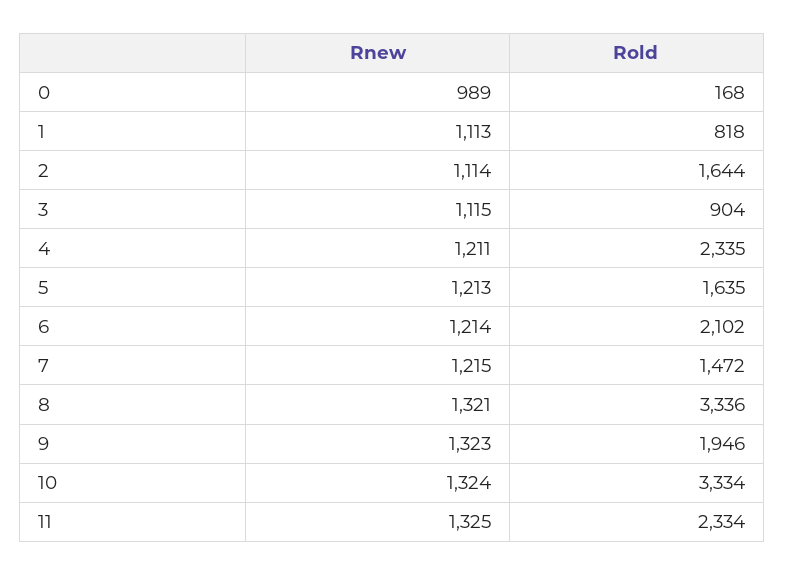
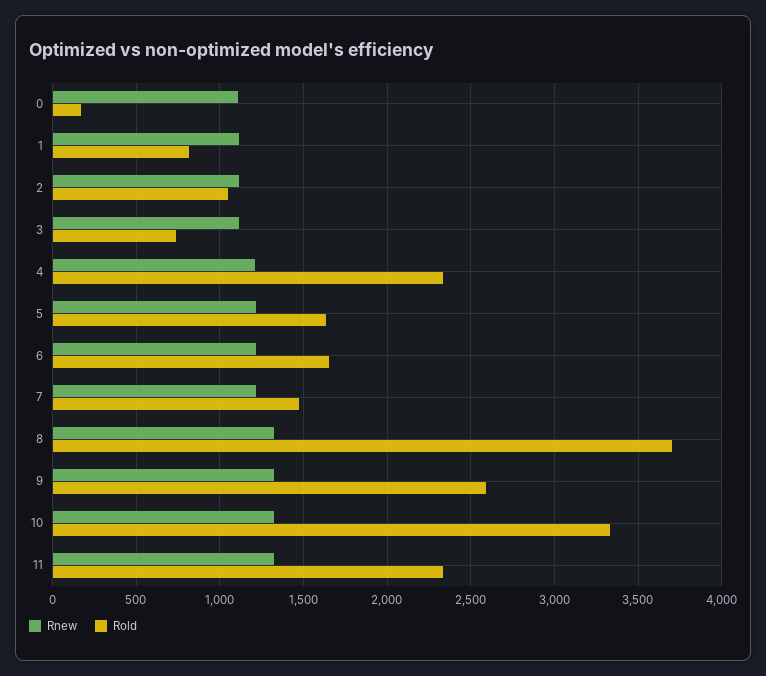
  {
    "Rnew": {
-     "0": 989,
+     "0": 1100,
      "1": 1113,
      "2": 1114,
      "3": 1115,
      "4": 1211,
      "5": 1213,
      "6": 1214,
      "7": 1215,
      "8": 1321,
      "9": 1323,
      "10": 1324,
      "11": 1325
    },
    "Rold": {
      "0": 168,
      "1": 818,
-     "2": 1644,
+     "2": 1050,
-     "3": 904,
+     "3": 750,
      "4": 2335,
      "5": 1635,
-     "6": 2102,
+     "6": 1650,
      "7": 1472,
-     "8": 3336,
+     "8": 3700,
-     "9": 1946,
+     "9": 2600,
      "10": 3334,
      "11": 2334
    }
  }

